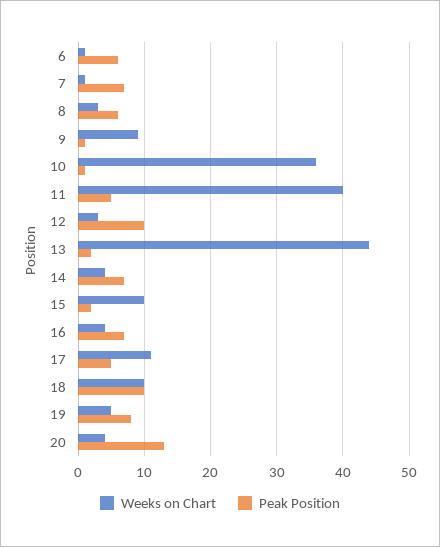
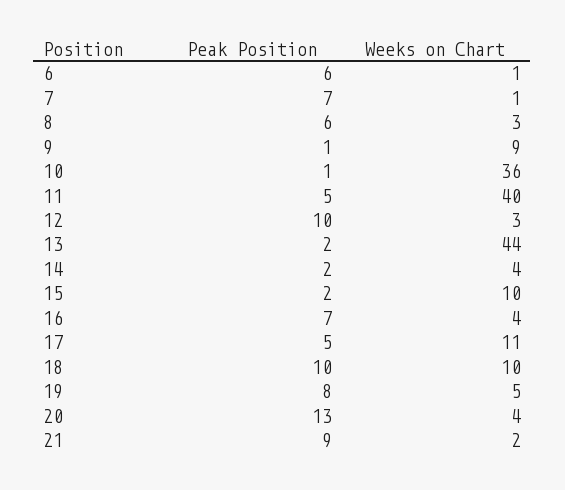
  {
    "Weeks on Chart": {
      "6": 1,
      "7": 1,
      "8": 3,
      "9": 9,
      "10": 36,
      "11": 40,
      "12": 3,
      "13": 44,
      "14": 4,
      "15": 10,
      "16": 4,
      "17": 11,
      "18": 10,
      "19": 5,
-     "20": 4
+     "20": 4,
+     "21": 2
    },
    "Peak Position": {
      "6": 6,
      "7": 7,
      "8": 6,
      "9": 1,
      "10": 1,
      "11": 5,
      "12": 10,
      "13": 2,
-     "14": 7,
+     "14": 2,
      "15": 2,
      "16": 7,
      "17": 5,
      "18": 10,
      "19": 8,
-     "20": 13
+     "20": 13,
+     "21": 9
    }
  }

